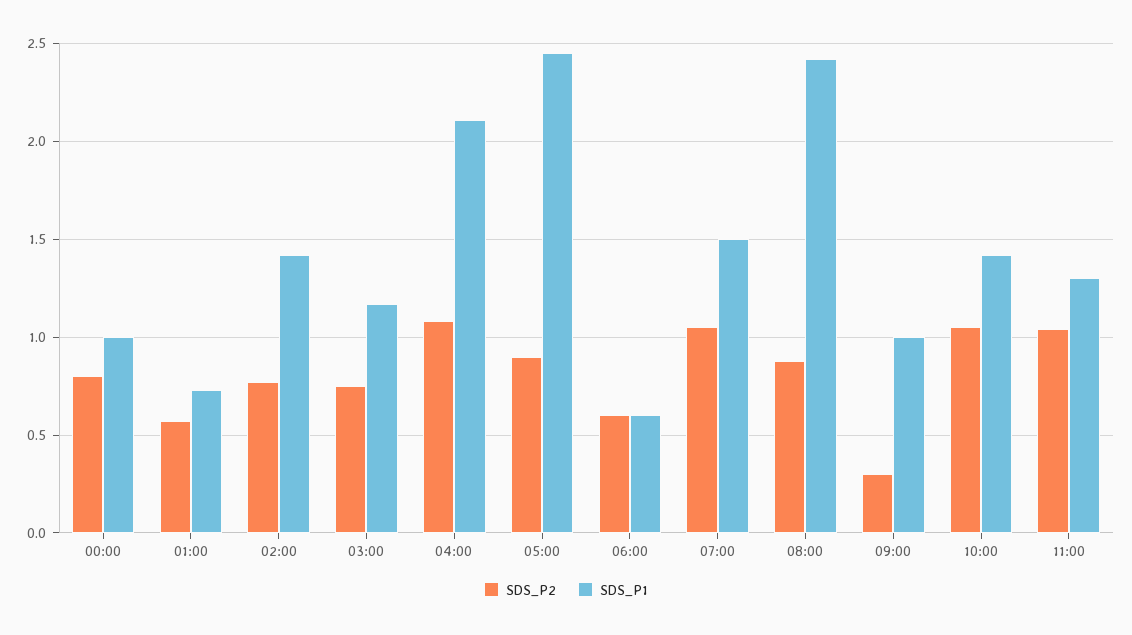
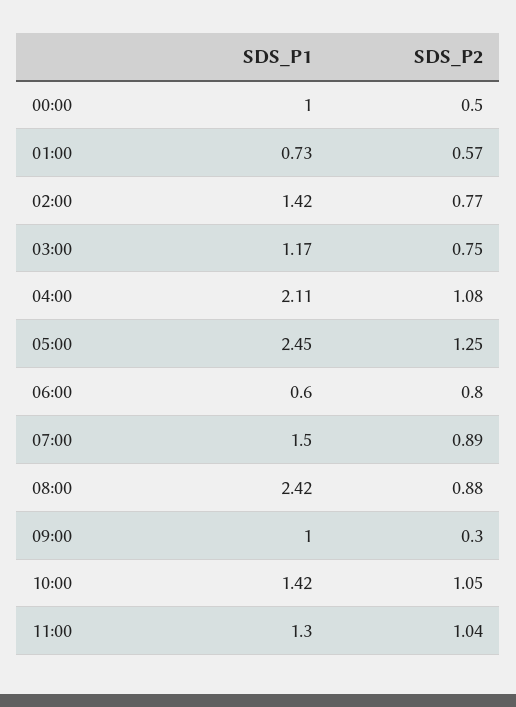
  {
    "SDS_P2": {
-     "00:00": 0.8,
+     "00:00": 0.5,
      "01:00": 0.57,
      "02:00": 0.77,
      "03:00": 0.75,
      "04:00": 1.08,
-     "05:00": 0.9,
+     "05:00": 1.25,
-     "06:00": 0.6,
+     "06:00": 0.8,
-     "07:00": 1.05,
+     "07:00": 0.89,
      "08:00": 0.88,
      "09:00": 0.3,
      "10:00": 1.05,
      "11:00": 1.04
    },
    "SDS_P1": {
      "00:00": 1,
      "01:00": 0.73,
      "02:00": 1.42,
      "03:00": 1.17,
      "04:00": 2.11,
      "05:00": 2.45,
      "06:00": 0.6,
      "07:00": 1.5,
      "08:00": 2.42,
      "09:00": 1,
      "10:00": 1.42,
      "11:00": 1.3
    }
  }

